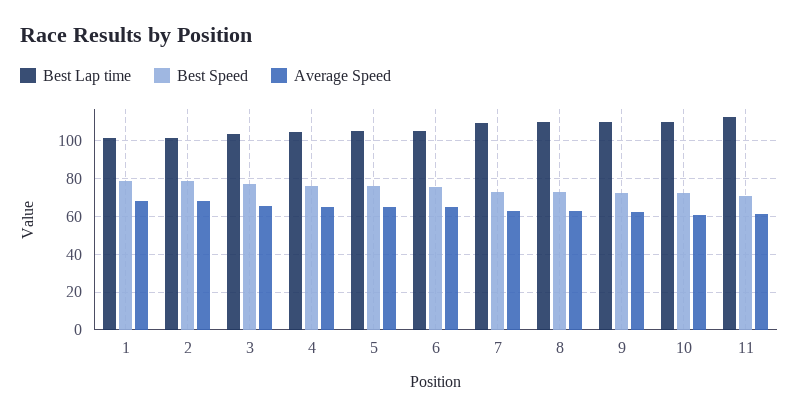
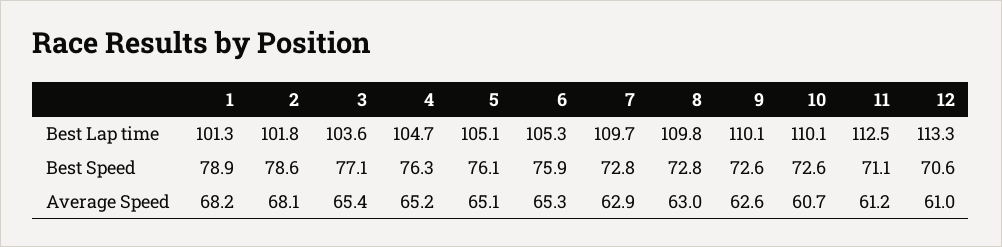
  {
    "Best Lap time": {
      "1": 101.3,
      "2": 101.8,
      "3": 103.6,
      "4": 104.7,
      "5": 105.1,
      "6": 105.3,
      "7": 109.7,
      "8": 109.8,
      "9": 110.1,
      "10": 110.1,
-     "11": 112.5
+     "11": 112.5,
+     "12": 113.3
    },
    "Best Speed": {
      "1": 78.9,
      "2": 78.6,
      "3": 77.1,
      "4": 76.3,
      "5": 76.1,
      "6": 75.9,
      "7": 72.8,
      "8": 72.8,
      "9": 72.6,
      "10": 72.6,
-     "11": 71.1
+     "11": 71.1,
+     "12": 70.6
    },
    "Average Speed": {
      "1": 68.2,
      "2": 68.1,
      "3": 65.4,
      "4": 65.2,
      "5": 65.1,
      "6": 65.3,
      "7": 62.9,
      "8": 63,
      "9": 62.6,
      "10": 60.7,
-     "11": 61.2
+     "11": 61.2,
+     "12": 61
    }
  }

